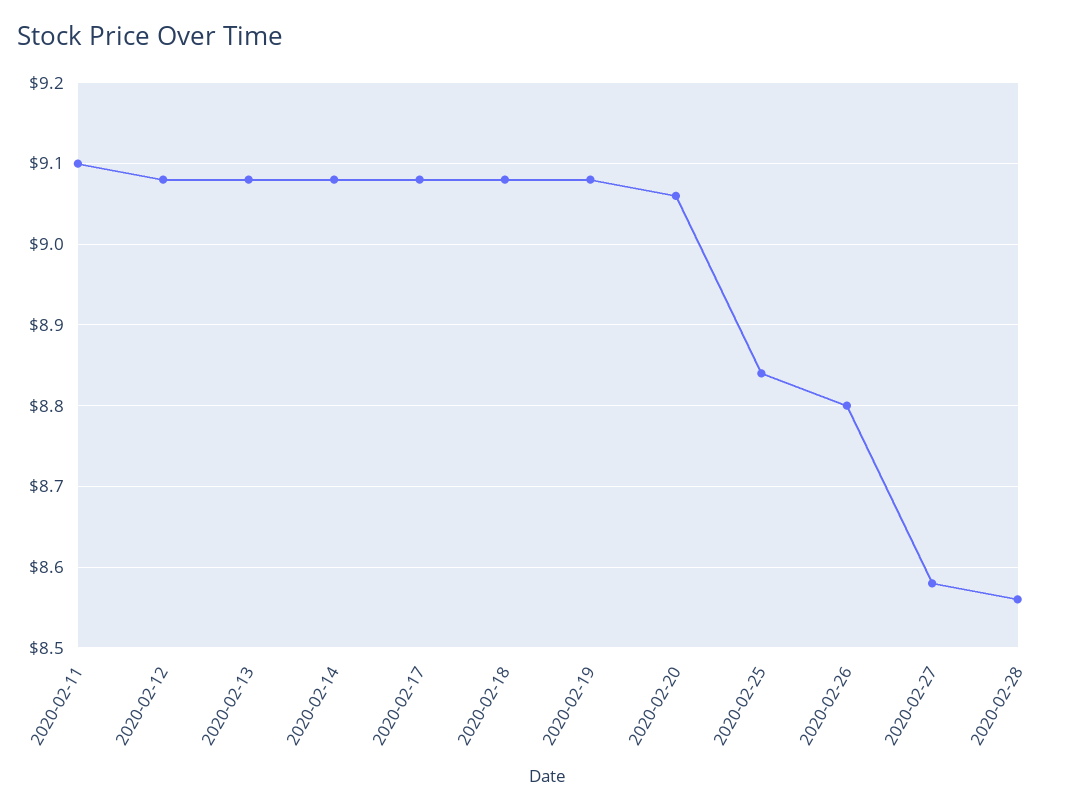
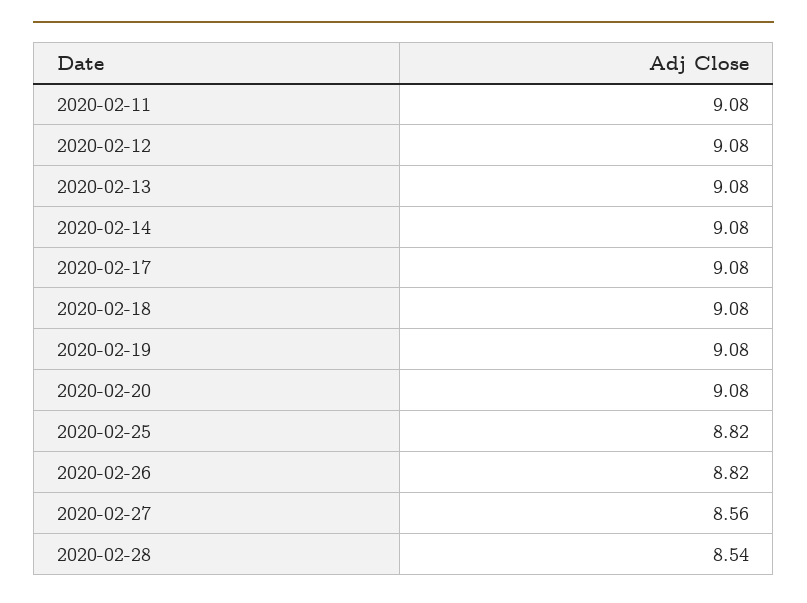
  {
-   "2020-02-11": 9.1,
+   "2020-02-11": 9.08,
    "2020-02-12": 9.08,
    "2020-02-13": 9.08,
    "2020-02-14": 9.08,
    "2020-02-17": 9.08,
    "2020-02-18": 9.08,
    "2020-02-19": 9.08,
-   "2020-02-20": 9.06,
+   "2020-02-20": 9.08,
-   "2020-02-25": 8.84,
+   "2020-02-25": 8.82,
-   "2020-02-26": 8.8,
+   "2020-02-26": 8.82,
-   "2020-02-27": 8.58,
+   "2020-02-27": 8.56,
-   "2020-02-28": 8.56
+   "2020-02-28": 8.54
  }

